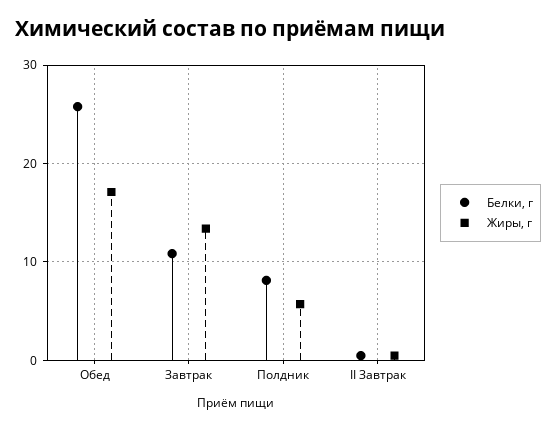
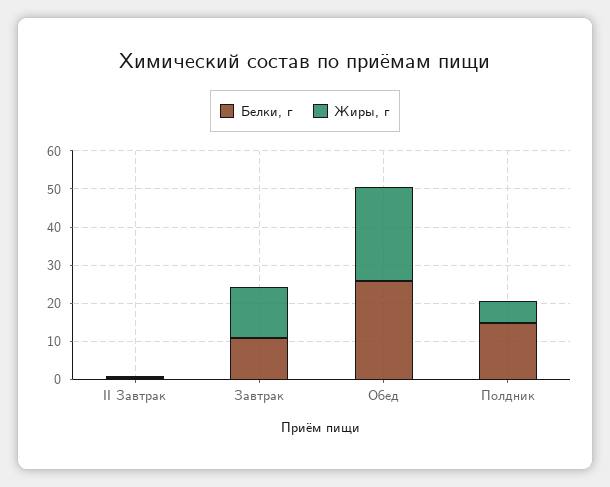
  {
    "Белки, г": {
      "Обед": 26,
      "Завтрак": 11,
-     "Полдник": 8,
+     "Полдник": 15,
      "II Завтрак": 0
    },
    "Жиры, г": {
-     "Обед": 17,
+     "Обед": 25,
      "Завтрак": 13,
      "Полдник": 6,
      "II Завтрак": 0
    }
  }

